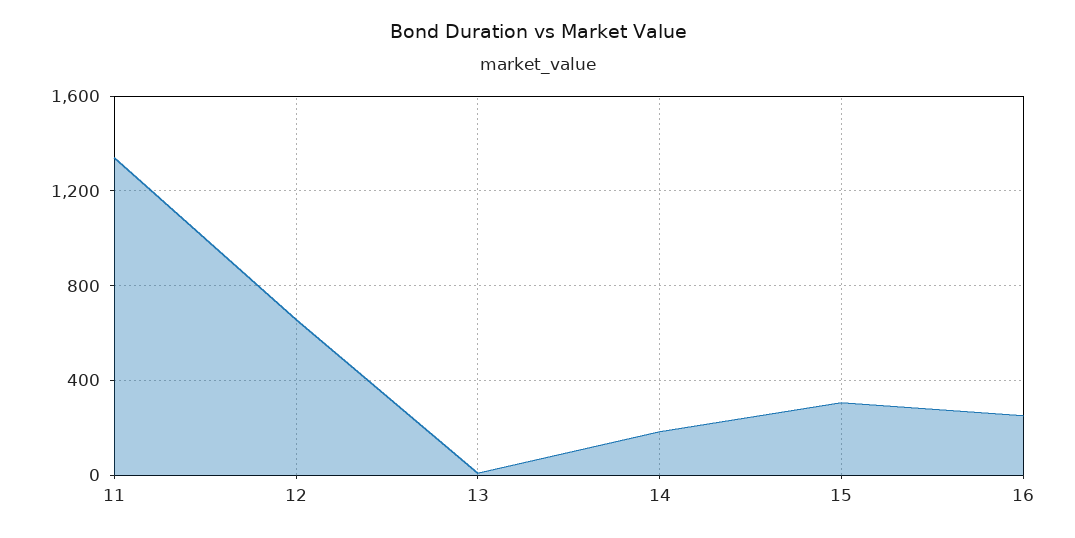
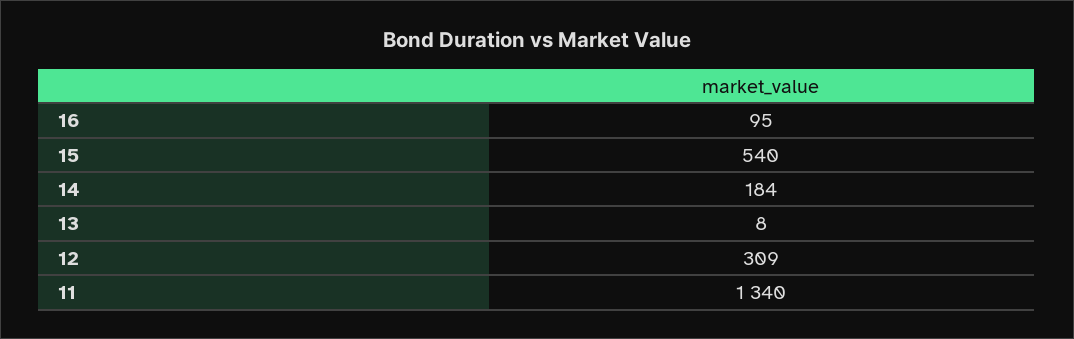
  {
    "11": 1340,
-   "12": 650,
+   "12": 309,
    "13": 8,
    "14": 184,
-   "15": 300,
+   "15": 540,
-   "16": 250
+   "16": 95
  }

